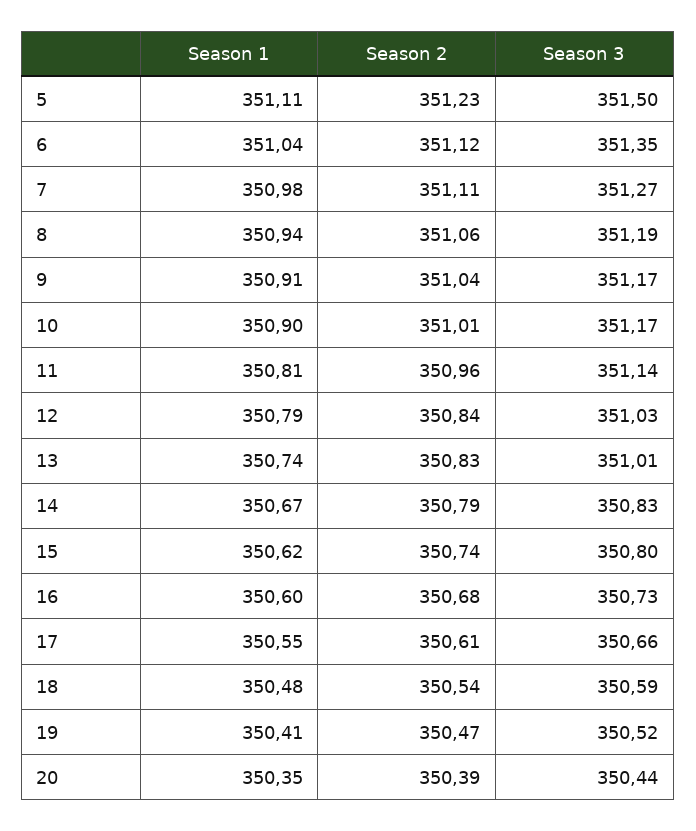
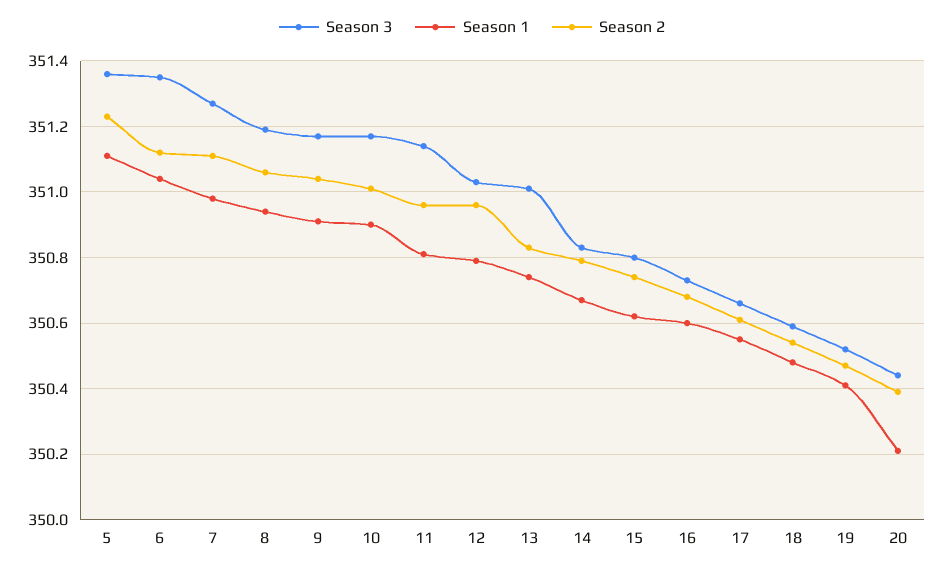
  {
    "Season 1": {
      "5": 351.11,
      "6": 351.04,
      "7": 350.98,
      "8": 350.94,
      "9": 350.91,
      "10": 350.9,
      "11": 350.81,
      "12": 350.79,
      "13": 350.74,
      "14": 350.67,
      "15": 350.62,
      "16": 350.6,
      "17": 350.55,
      "18": 350.48,
      "19": 350.41,
-     "20": 350.35
+     "20": 350.2
    },
    "Season 2": {
      "5": 351.23,
      "6": 351.12,
      "7": 351.11,
      "8": 351.06,
      "9": 351.04,
      "10": 351.01,
      "11": 350.96,
-     "12": 350.84,
+     "12": 350.95,
      "13": 350.83,
      "14": 350.79,
      "15": 350.74,
      "16": 350.68,
      "17": 350.61,
      "18": 350.54,
      "19": 350.47,
      "20": 350.39
    },
    "Season 3": {
-     "5": 351.5,
+     "5": 351.35,
      "6": 351.35,
      "7": 351.27,
      "8": 351.19,
      "9": 351.17,
      "10": 351.17,
      "11": 351.14,
      "12": 351.03,
      "13": 351.01,
      "14": 350.83,
      "15": 350.8,
      "16": 350.73,
      "17": 350.66,
      "18": 350.59,
      "19": 350.52,
      "20": 350.44
    }
  }

